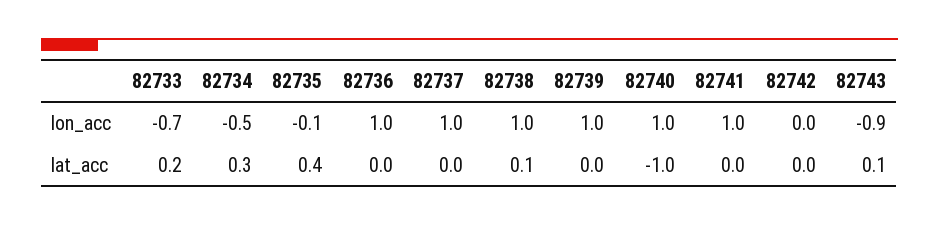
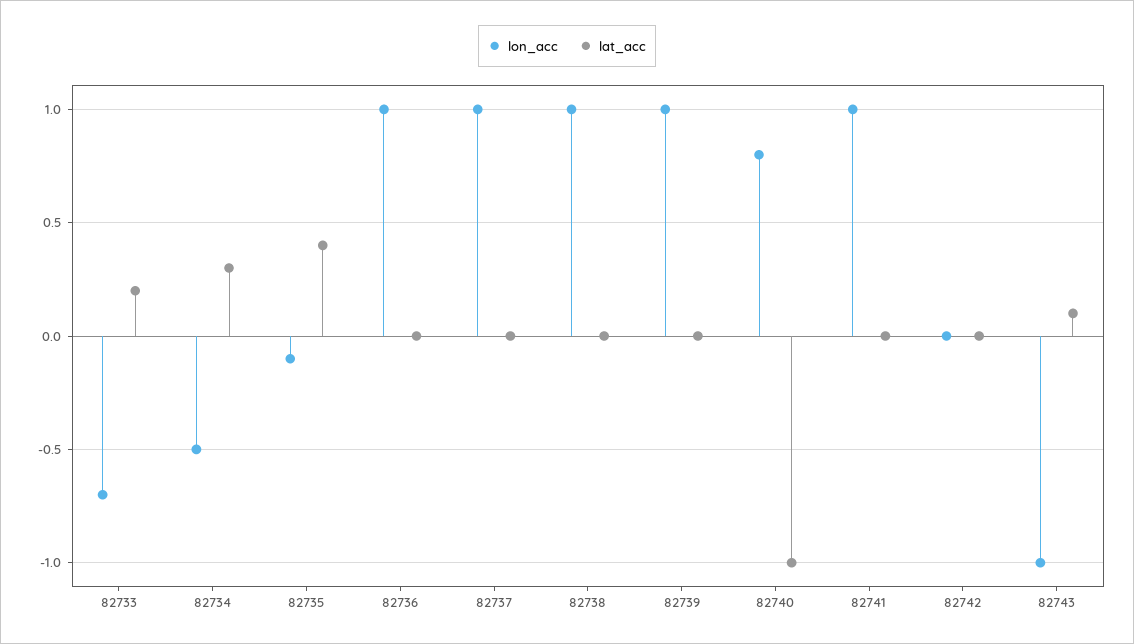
  {
    "lon_acc": {
      "82733": -0.7,
      "82734": -0.5,
      "82735": -0.1,
      "82736": 1,
      "82737": 1,
      "82738": 1,
      "82739": 1,
-     "82740": 1,
+     "82740": 0.8,
      "82741": 1,
      "82742": 0,
-     "82743": -0.9
+     "82743": -1
    },
    "lat_acc": {
      "82733": 0.2,
      "82734": 0.3,
      "82735": 0.4,
      "82736": 0,
      "82737": 0,
-     "82738": 0.1,
+     "82738": 0,
      "82739": 0,
      "82740": -1,
      "82741": 0,
      "82742": 0,
      "82743": 0.1
    }
  }

